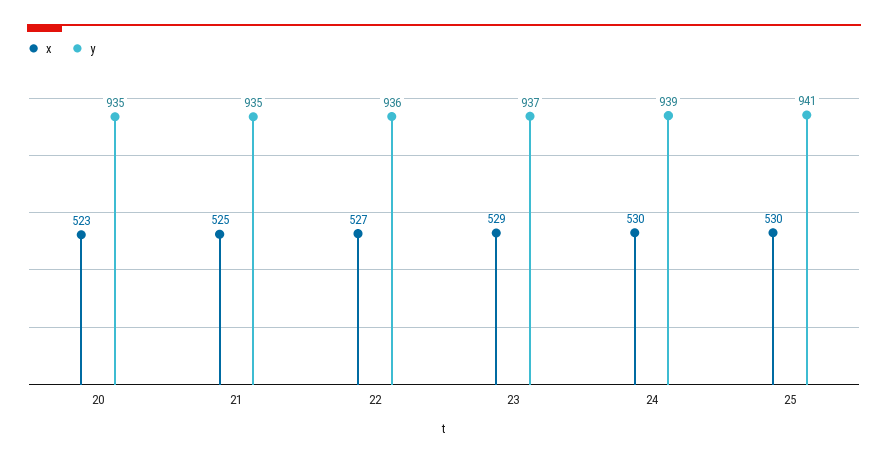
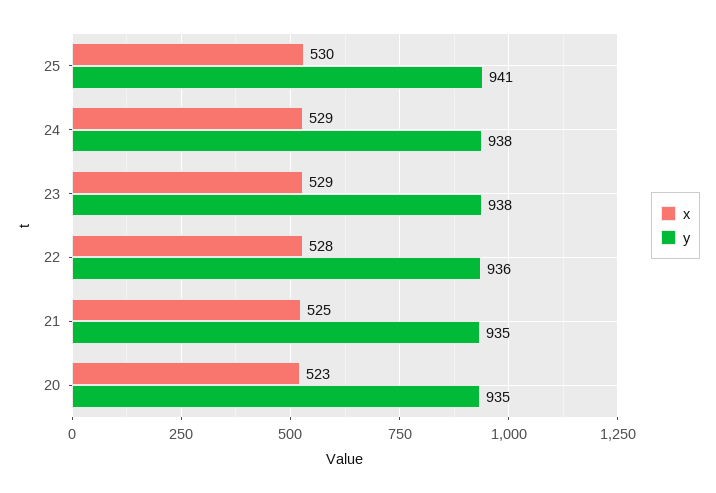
  {
    "x": {
      "20": 523,
      "21": 525,
-     "22": 527,
+     "22": 528,
      "23": 529,
-     "24": 530,
+     "24": 529,
      "25": 530
    },
    "y": {
      "20": 935,
      "21": 935,
      "22": 936,
-     "23": 937,
+     "23": 938,
-     "24": 939,
+     "24": 938,
      "25": 941
    }
  }

